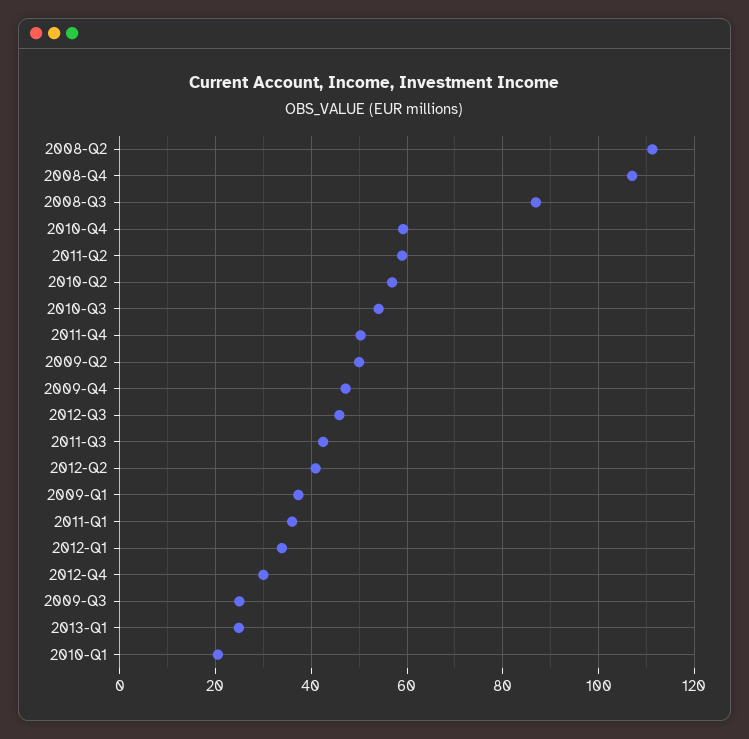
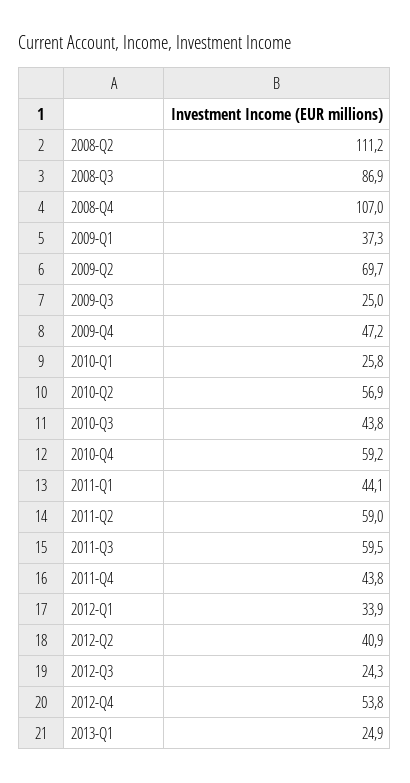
  {
    "2008-Q2": 111.2,
    "2008-Q4": 107,
    "2008-Q3": 86.9,
    "2010-Q4": 59.2,
    "2011-Q2": 59,
    "2010-Q2": 56.9,
-   "2010-Q3": 54,
+   "2010-Q3": 43.8,
-   "2011-Q4": 50,
+   "2011-Q4": 43.8,
-   "2009-Q2": 50,
+   "2009-Q2": 69.7,
    "2009-Q4": 47.2,
-   "2012-Q3": 46,
+   "2012-Q3": 24.3,
-   "2011-Q3": 42,
+   "2011-Q3": 59.5,
    "2012-Q2": 40.9,
    "2009-Q1": 37.3,
-   "2011-Q1": 36,
+   "2011-Q1": 44.1,
    "2012-Q1": 33.9,
-   "2012-Q4": 30,
+   "2012-Q4": 53.8,
    "2009-Q3": 25,
    "2013-Q1": 24.9,
-   "2010-Q1": 20
+   "2010-Q1": 25.8
  }

